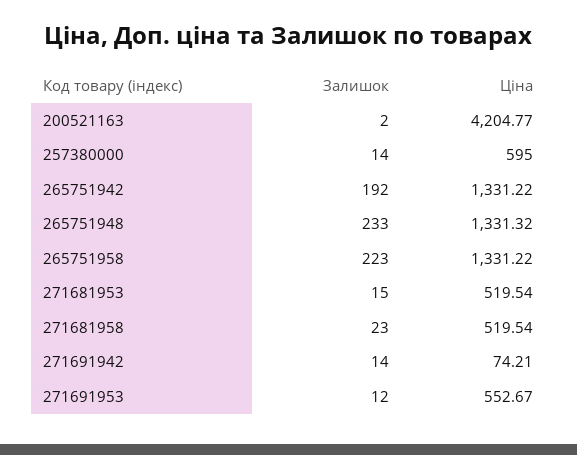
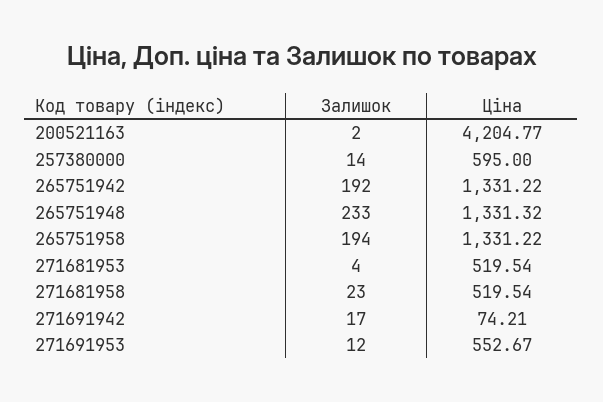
  {
    "Залишок": {
      "200521163": 2,
      "257380000": 14,
      "265751942": 192,
      "265751948": 233,
-     "265751958": 223,
+     "265751958": 194,
-     "271681953": 15,
+     "271681953": 4,
      "271681958": 23,
-     "271691942": 14,
+     "271691942": 17,
      "271691953": 12
    },
    "Ціна": {
      "200521163": 4204.77,
      "257380000": 595,
      "265751942": 1331.22,
      "265751948": 1331.32,
      "265751958": 1331.22,
      "271681953": 519.54,
      "271681958": 519.54,
      "271691942": 74.21,
      "271691953": 552.67
    }
  }

